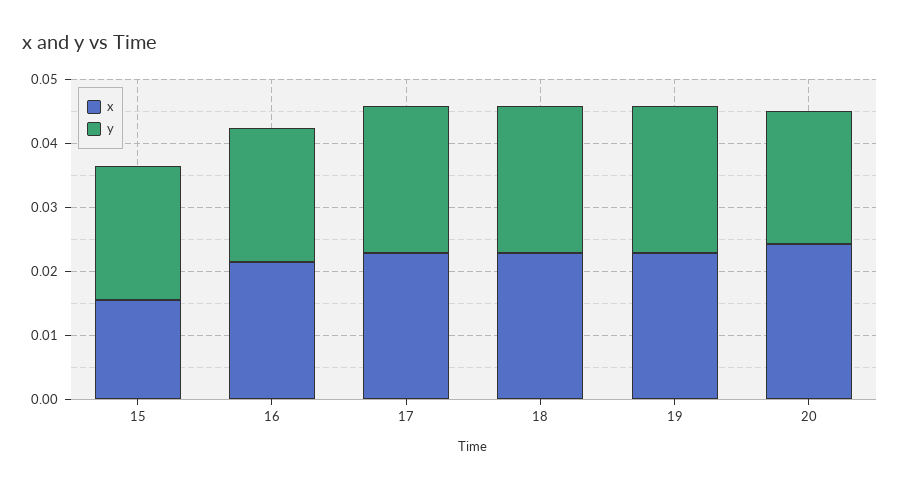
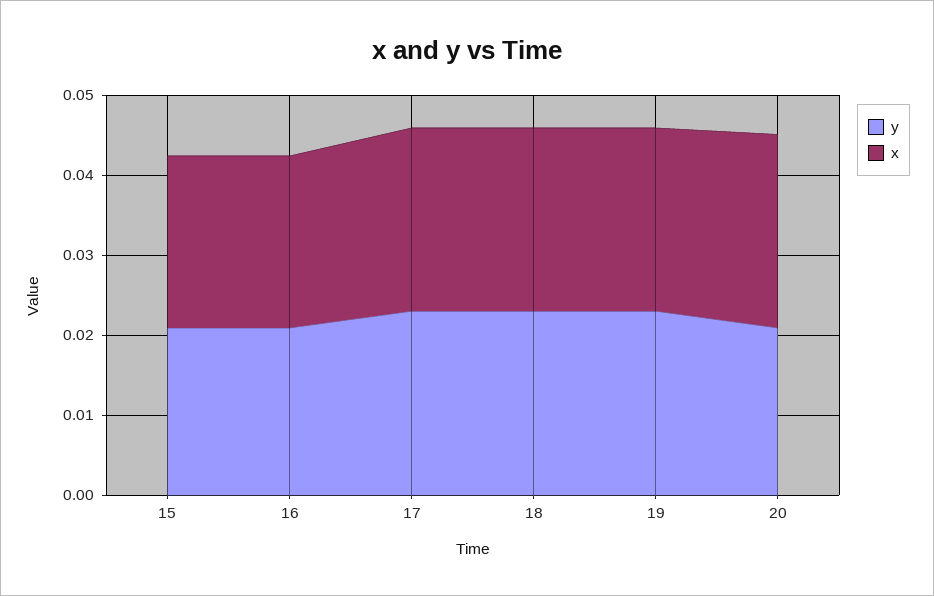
  {
    "x": {
-     "15": 0.016,
+     "15": 0.022,
      "16": 0.022,
      "17": 0.022,
      "18": 0.022,
      "19": 0.022,
      "20": 0.024
    },
    "y": {
      "15": 0.02,
      "16": 0.02,
      "17": 0.024,
      "18": 0.024,
      "19": 0.024,
      "20": 0.02
    }
  }

